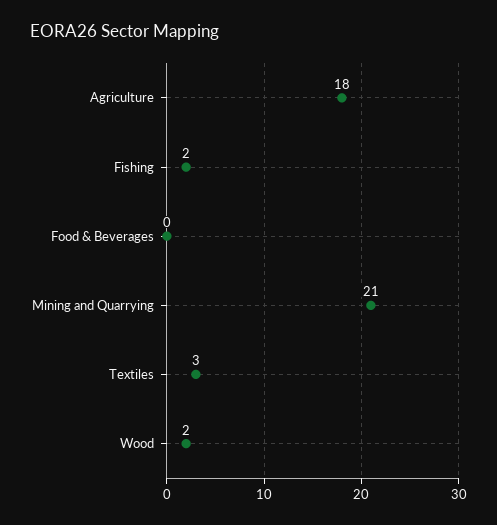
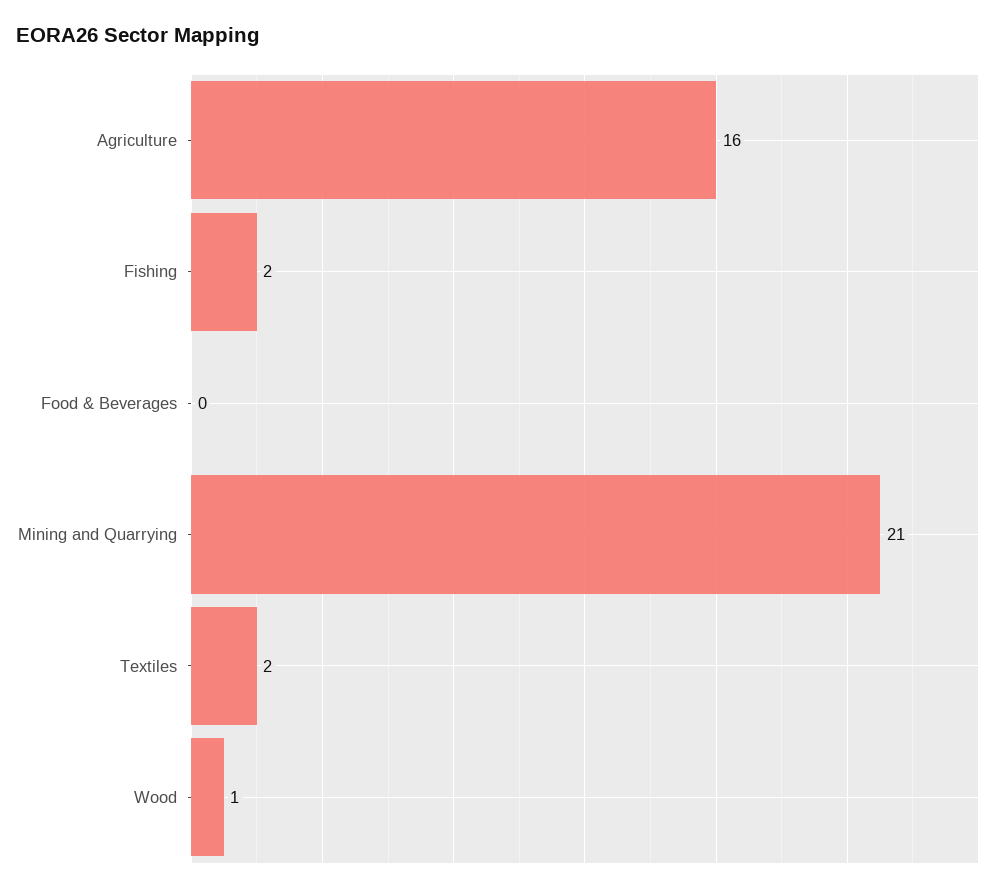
  {
-   "Agriculture": 18,
+   "Agriculture": 16,
    "Fishing": 2,
    "Food & Beverages": 0,
    "Mining and Quarrying": 21,
-   "Textiles": 3,
+   "Textiles": 2,
-   "Wood": 2
+   "Wood": 1
  }

